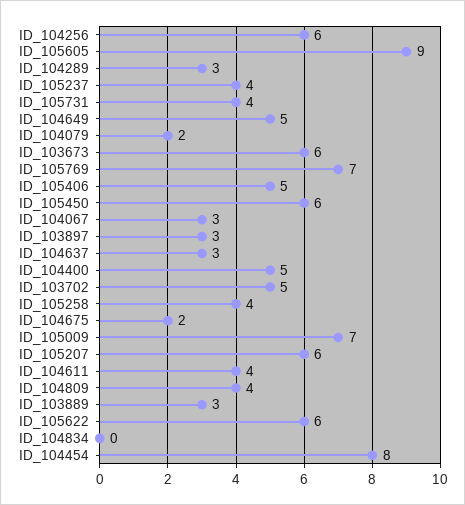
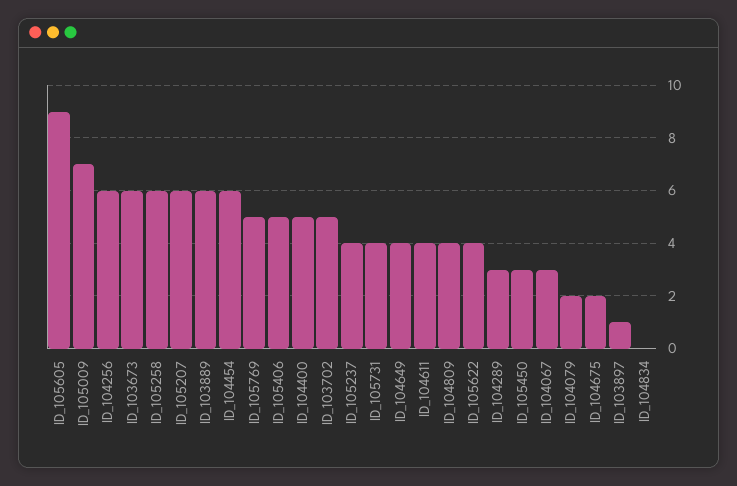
  {
    "ID_104256": 6,
    "ID_105605": 9,
    "ID_104289": 3,
    "ID_105237": 4,
    "ID_105731": 4,
-   "ID_104649": 5,
+   "ID_104649": 4,
    "ID_104079": 2,
    "ID_103673": 6,
-   "ID_105769": 7,
+   "ID_105769": 5,
    "ID_105406": 5,
-   "ID_105450": 6,
+   "ID_105450": 3,
    "ID_104067": 3,
-   "ID_103897": 3,
+   "ID_103897": 1,
-   "ID_104637": 3,
    "ID_104400": 5,
    "ID_103702": 5,
-   "ID_105258": 4,
+   "ID_105258": 6,
    "ID_104675": 2,
    "ID_105009": 7,
    "ID_105207": 6,
    "ID_104611": 4,
    "ID_104809": 4,
-   "ID_103889": 3,
+   "ID_103889": 6,
-   "ID_105622": 6,
+   "ID_105622": 4,
    "ID_104834": 0,
-   "ID_104454": 8
+   "ID_104454": 6
  }

